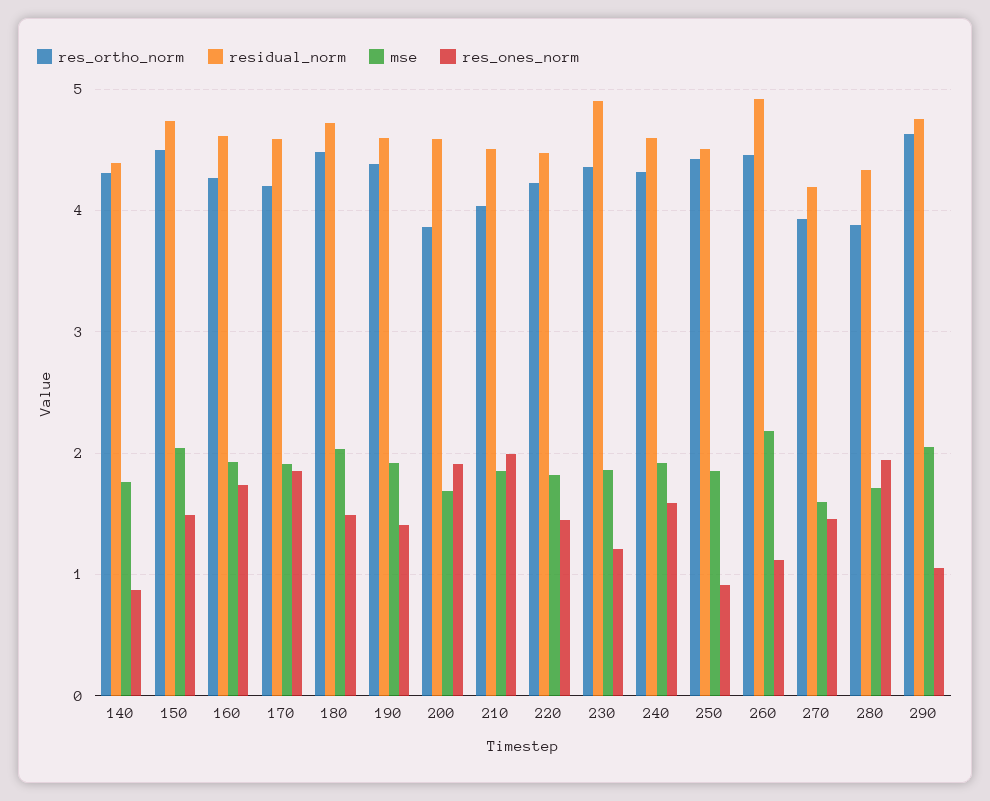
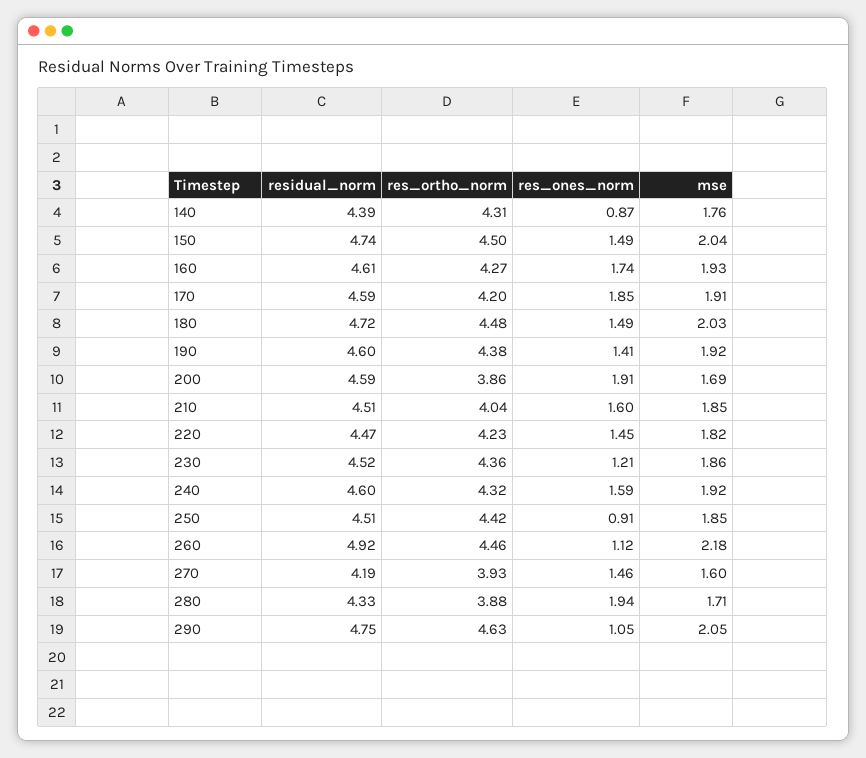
  {
    "res_ortho_norm": {
      "140": 4.31,
      "150": 4.5,
      "160": 4.27,
      "170": 4.2,
      "180": 4.48,
      "190": 4.38,
      "200": 3.86,
      "210": 4.04,
      "220": 4.23,
      "230": 4.36,
      "240": 4.32,
      "250": 4.42,
      "260": 4.46,
      "270": 3.93,
      "280": 3.88,
      "290": 4.63
    },
    "residual_norm": {
      "140": 4.39,
      "150": 4.74,
      "160": 4.61,
      "170": 4.59,
      "180": 4.72,
      "190": 4.6,
      "200": 4.59,
      "210": 4.51,
      "220": 4.47,
-     "230": 4.9,
+     "230": 4.52,
      "240": 4.6,
      "250": 4.51,
      "260": 4.92,
      "270": 4.19,
      "280": 4.33,
      "290": 4.75
    },
    "mse": {
      "140": 1.76,
      "150": 2.04,
      "160": 1.93,
      "170": 1.91,
      "180": 2.03,
      "190": 1.92,
      "200": 1.69,
      "210": 1.85,
      "220": 1.82,
      "230": 1.86,
      "240": 1.92,
      "250": 1.85,
      "260": 2.18,
      "270": 1.6,
      "280": 1.71,
      "290": 2.05
    },
    "res_ones_norm": {
      "140": 0.87,
      "150": 1.49,
      "160": 1.74,
      "170": 1.85,
      "180": 1.49,
      "190": 1.41,
      "200": 1.91,
-     "210": 2,
+     "210": 1.6,
      "220": 1.45,
      "230": 1.21,
      "240": 1.59,
      "250": 0.91,
      "260": 1.12,
      "270": 1.46,
      "280": 1.94,
      "290": 1.05
    }
  }

